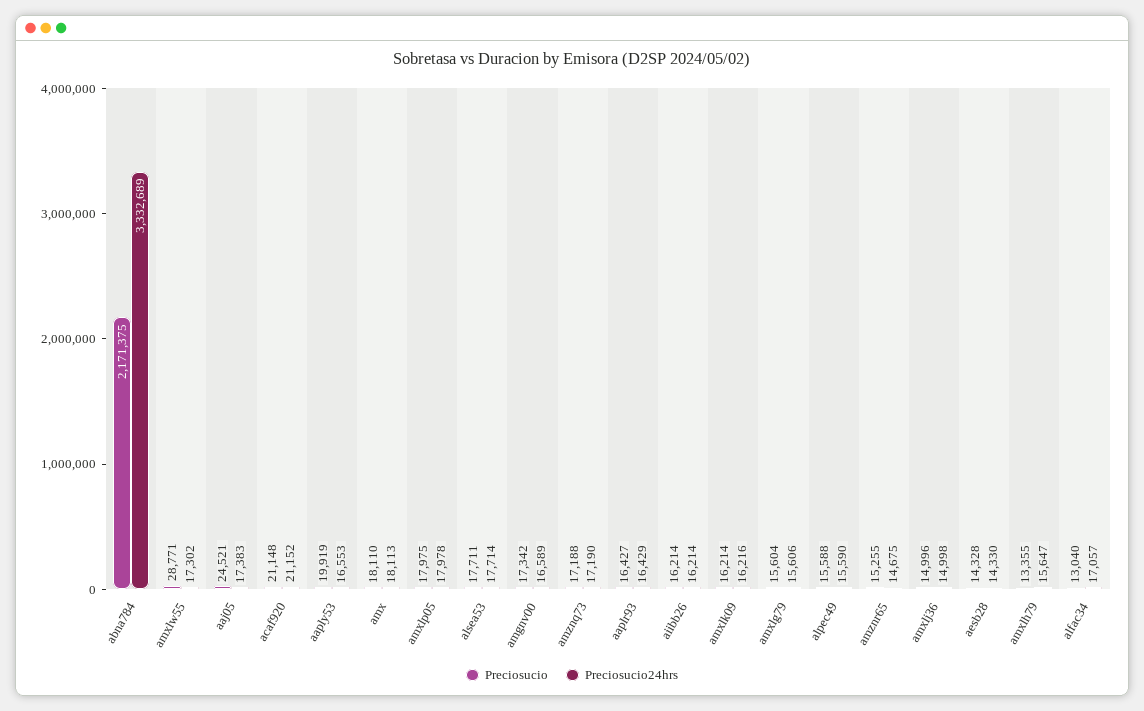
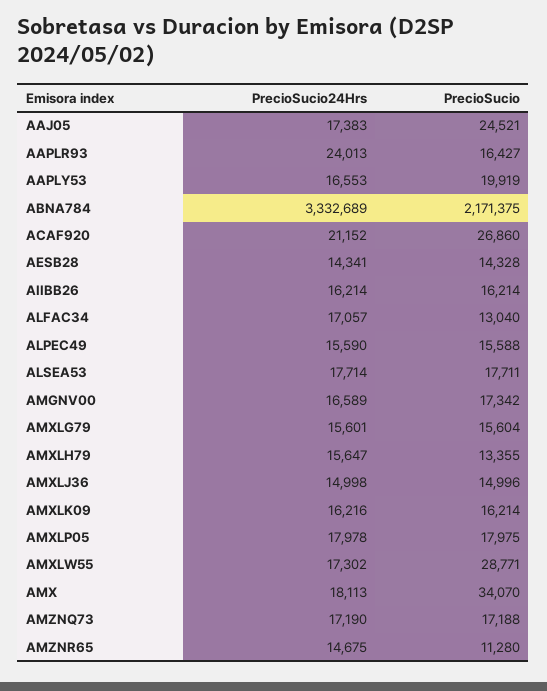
  {
    "Preciosucio": {
      "abna784": 2171375,
      "amxlw55": 28771,
      "aaj05": 24521,
-     "acaf920": 21148,
+     "acaf920": 26860,
      "aaply53": 19919,
-     "amx": 18110,
+     "amx": 34070,
      "amxlp05": 17975,
      "alsea53": 17711,
      "amgnv00": 17342,
      "amznq73": 17188,
      "aaplr93": 16427,
      "aiibb26": 16214,
      "amxlk09": 16214,
      "amxlg79": 15604,
      "alpec49": 15588,
-     "amznr65": 15255,
+     "amznr65": 11280,
      "amxlj36": 14996,
      "aesb28": 14328,
      "amxlh79": 13355,
      "alfac34": 13040
    },
    "Preciosucio24hrs": {
      "abna784": 3332689,
      "amxlw55": 17302,
      "aaj05": 17383,
      "acaf920": 21152,
      "aaply53": 16553,
      "amx": 18113,
      "amxlp05": 17978,
      "alsea53": 17714,
      "amgnv00": 16589,
      "amznq73": 17190,
-     "aaplr93": 16429,
+     "aaplr93": 24013,
      "aiibb26": 16214,
      "amxlk09": 16216,
-     "amxlg79": 15606,
+     "amxlg79": 15601,
      "alpec49": 15590,
      "amznr65": 14675,
      "amxlj36": 14998,
-     "aesb28": 14330,
+     "aesb28": 14341,
      "amxlh79": 15647,
      "alfac34": 17057
    }
  }

